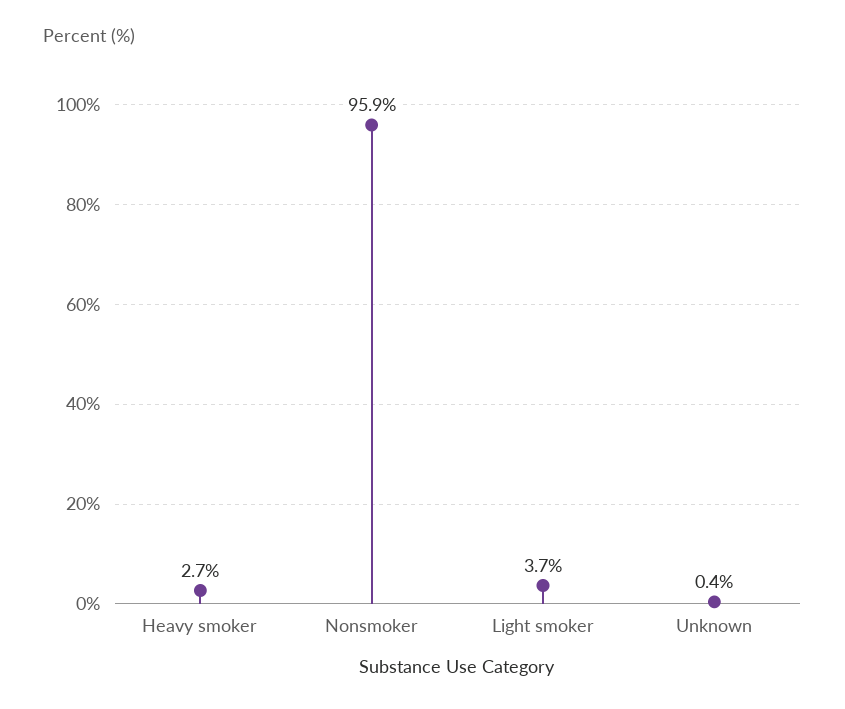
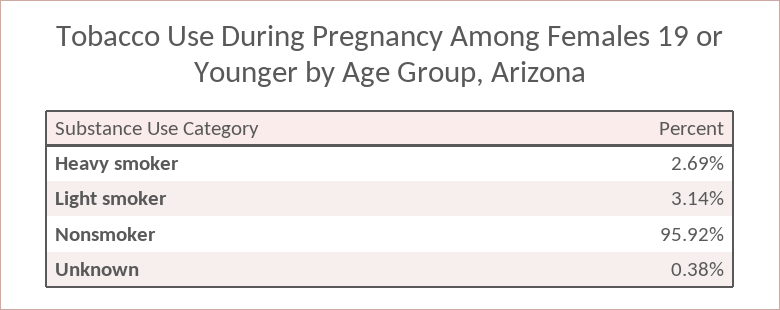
  {
    "Heavy smoker": 2.69,
    "Nonsmoker": 95.92,
-   "Light smoker": 3.7,
+   "Light smoker": 3.14,
    "Unknown": 0.38
  }

